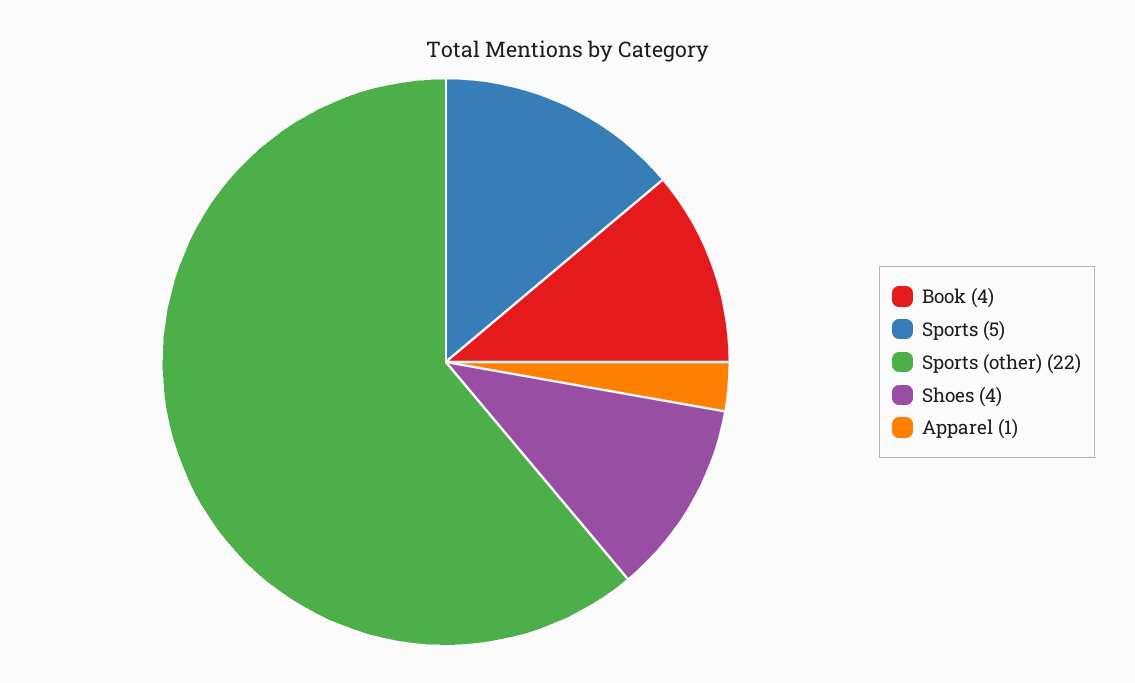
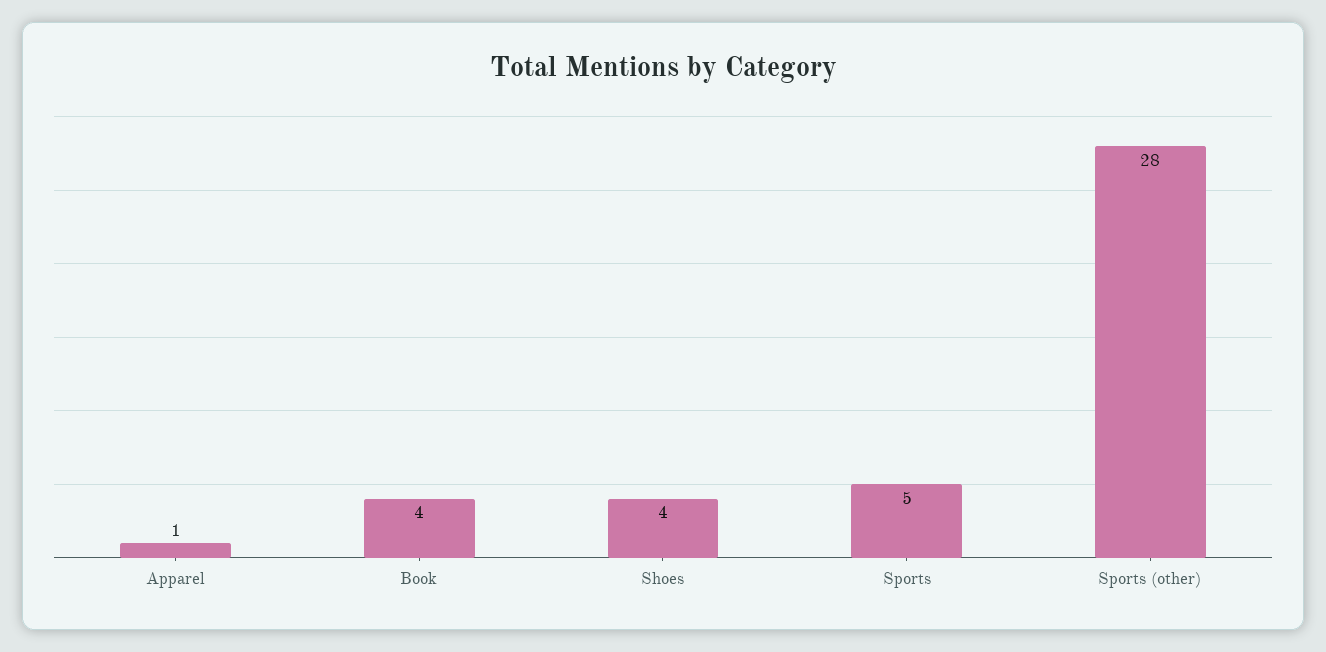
  {
    "Book": 4,
    "Sports": 5,
-   "Sports (other)": 22,
+   "Sports (other)": 28,
    "Shoes": 4,
    "Apparel": 1
  }

